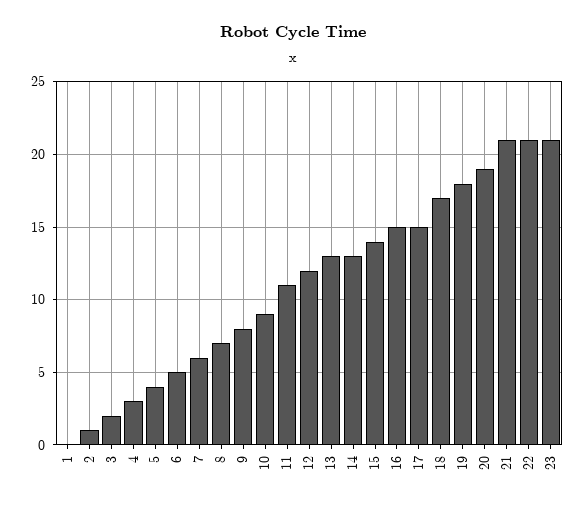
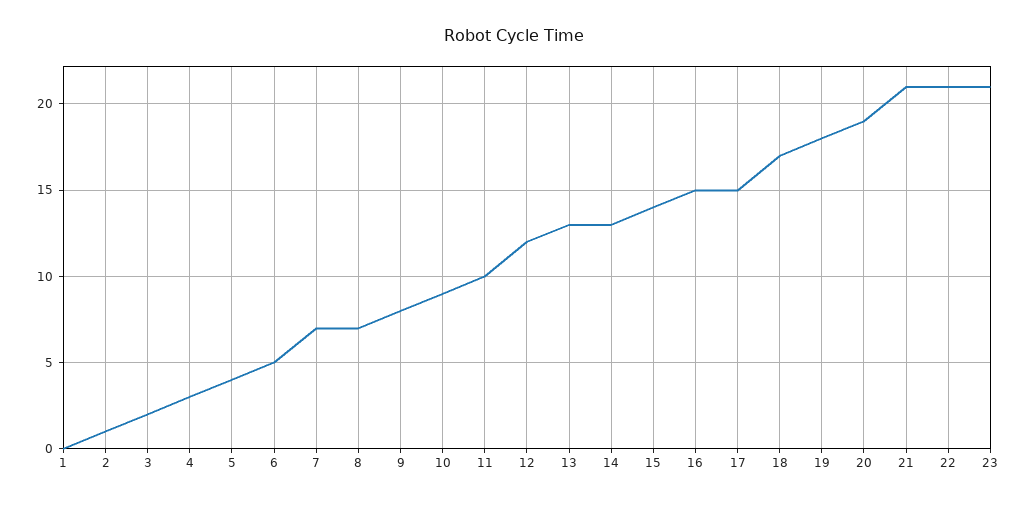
  {
    "1": 0,
    "2": 1,
    "3": 2,
    "4": 3,
    "5": 4,
    "6": 5,
-   "7": 6,
+   "7": 7,
    "8": 7,
    "9": 8,
    "10": 9,
-   "11": 11,
+   "11": 10,
    "12": 12,
    "13": 13,
    "14": 13,
    "15": 14,
    "16": 15,
    "17": 15,
    "18": 17,
    "19": 18,
    "20": 19,
    "21": 21,
    "22": 21,
    "23": 21
  }

